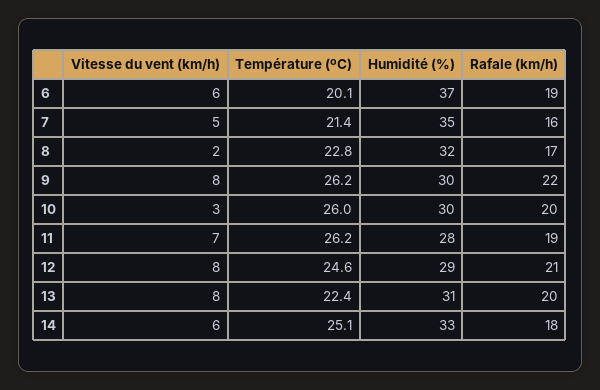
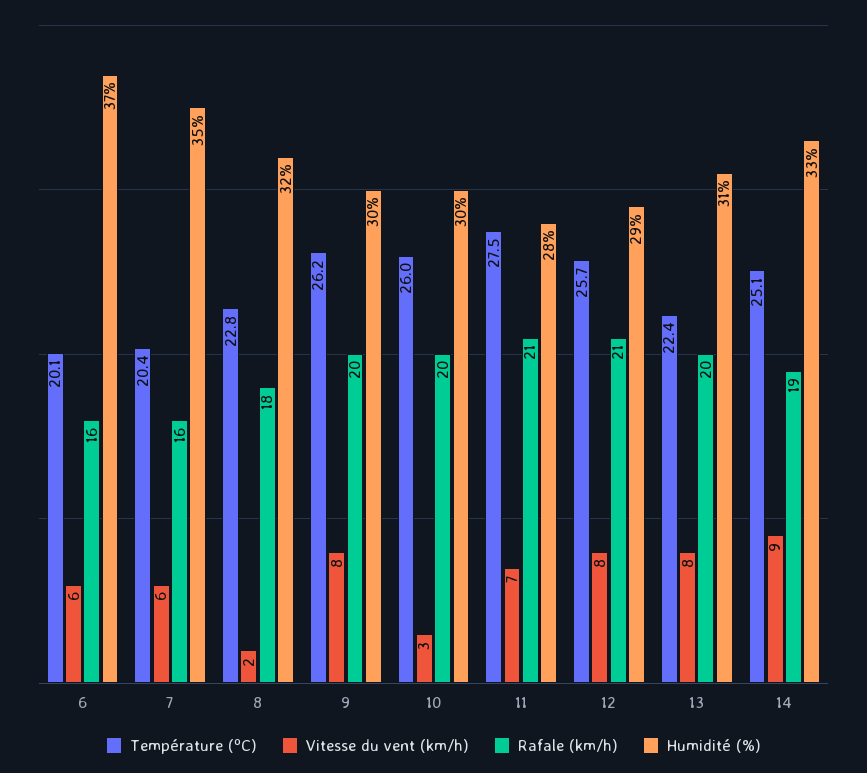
  {
    "Vitesse du vent (km/h)": {
      "6": 6,
-     "7": 5,
+     "7": 6,
      "8": 2,
      "9": 8,
      "10": 3,
      "11": 7,
      "12": 8,
      "13": 8,
-     "14": 6
+     "14": 9
    },
    "Température (ºC)": {
      "6": 20.1,
-     "7": 21.4,
+     "7": 20.4,
      "8": 22.8,
      "9": 26.2,
      "10": 26,
-     "11": 26.2,
+     "11": 27.5,
-     "12": 24.6,
+     "12": 25.7,
      "13": 22.4,
      "14": 25.1
    },
    "Humidité (%)": {
      "6": 37,
      "7": 35,
      "8": 32,
      "9": 30,
      "10": 30,
      "11": 28,
      "12": 29,
      "13": 31,
      "14": 33
    },
    "Rafale (km/h)": {
-     "6": 19,
+     "6": 16,
      "7": 16,
-     "8": 17,
+     "8": 18,
-     "9": 22,
+     "9": 20,
      "10": 20,
-     "11": 19,
+     "11": 21,
      "12": 21,
      "13": 20,
-     "14": 18
+     "14": 19
    }
  }

